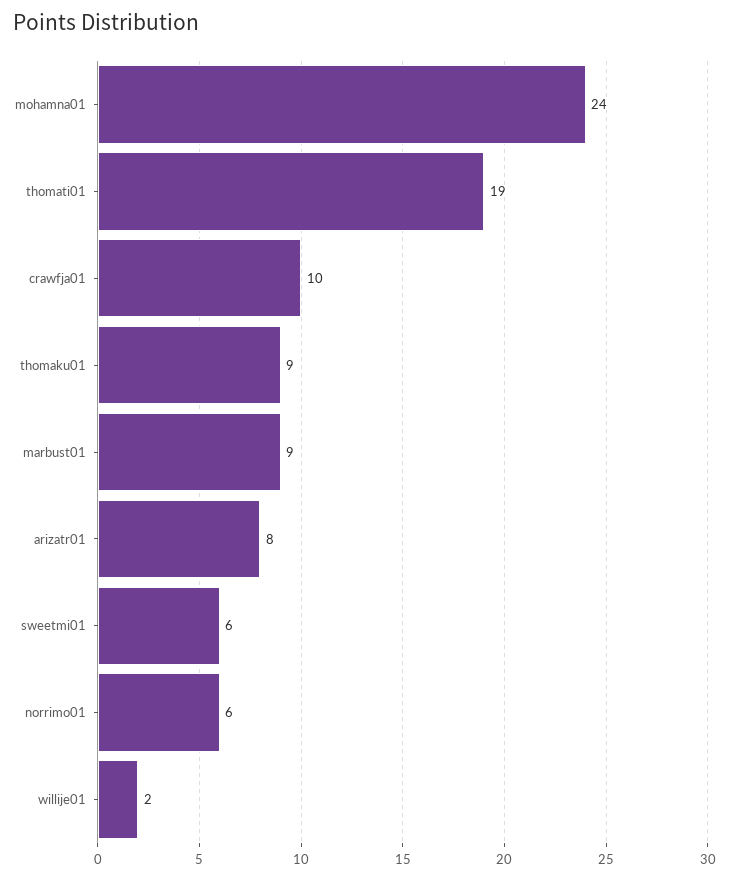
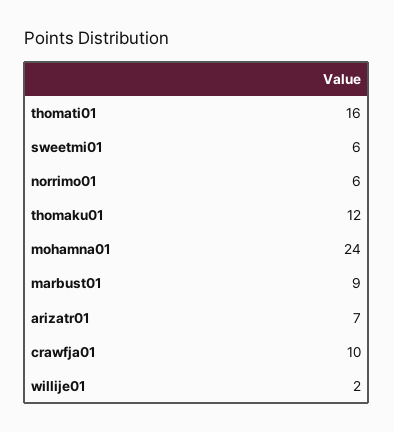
  {
    "mohamna01": 24,
-   "thomati01": 19,
+   "thomati01": 16,
    "crawfja01": 10,
-   "thomaku01": 9,
+   "thomaku01": 12,
    "marbust01": 9,
-   "arizatr01": 8,
+   "arizatr01": 7,
    "sweetmi01": 6,
    "norrimo01": 6,
    "willije01": 2
  }

